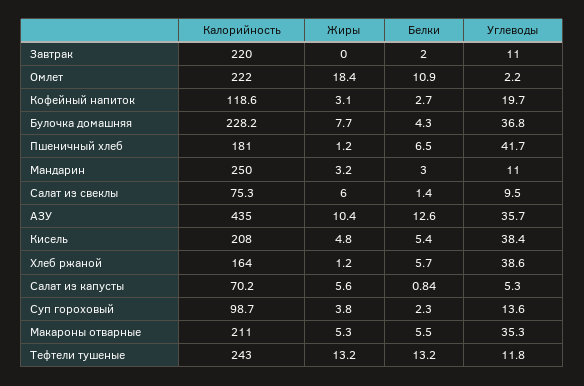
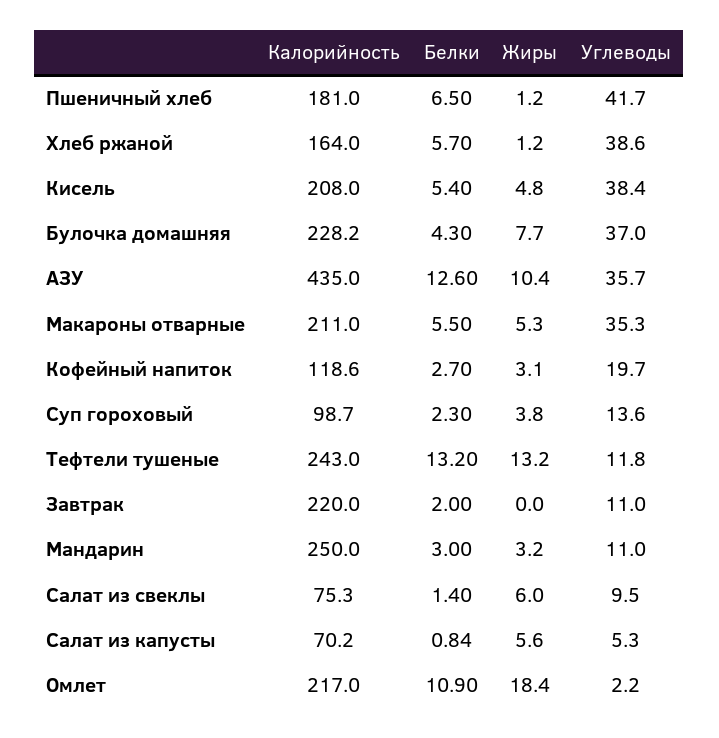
  {
    "Калорийность": {
      "Завтрак": 220,
-     "Омлет": 222,
+     "Омлет": 217,
      "Кофейный напиток": 118.6,
      "Булочка домашняя": 228.2,
      "Пшеничный хлеб": 181,
      "Мандарин": 250,
      "Салат из свеклы": 75.3,
      "АЗУ": 435,
      "Кисель": 208,
      "Хлеб ржаной": 164,
      "Салат из капусты": 70.2,
      "Суп гороховый": 98.7,
      "Макароны отварные": 211,
      "Тефтели тушеные": 243
    },
    "Жиры": {
      "Завтрак": 0,
      "Омлет": 18.4,
      "Кофейный напиток": 3.1,
      "Булочка домашняя": 7.7,
      "Пшеничный хлеб": 1.2,
      "Мандарин": 3.2,
      "Салат из свеклы": 6,
      "АЗУ": 10.4,
      "Кисель": 4.8,
      "Хлеб ржаной": 1.2,
      "Салат из капусты": 5.6,
      "Суп гороховый": 3.8,
      "Макароны отварные": 5.3,
      "Тефтели тушеные": 13.2
    },
    "Белки": {
      "Завтрак": 2,
      "Омлет": 10.9,
      "Кофейный напиток": 2.7,
      "Булочка домашняя": 4.3,
      "Пшеничный хлеб": 6.5,
      "Мандарин": 3,
      "Салат из свеклы": 1.4,
      "АЗУ": 12.6,
      "Кисель": 5.4,
      "Хлеб ржаной": 5.7,
      "Салат из капусты": 0.84,
      "Суп гороховый": 2.3,
      "Макароны отварные": 5.5,
      "Тефтели тушеные": 13.2
    },
    "Углеводы": {
      "Завтрак": 11,
      "Омлет": 2.2,
      "Кофейный напиток": 19.7,
-     "Булочка домашняя": 36.8,
+     "Булочка домашняя": 37,
      "Пшеничный хлеб": 41.7,
      "Мандарин": 11,
      "Салат из свеклы": 9.5,
      "АЗУ": 35.7,
      "Кисель": 38.4,
      "Хлеб ржаной": 38.6,
      "Салат из капусты": 5.3,
      "Суп гороховый": 13.6,
      "Макароны отварные": 35.3,
      "Тефтели тушеные": 11.8
    }
  }

